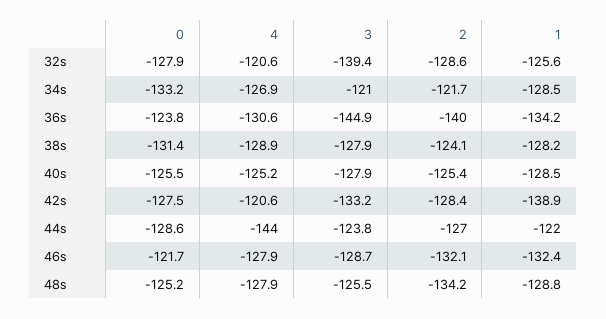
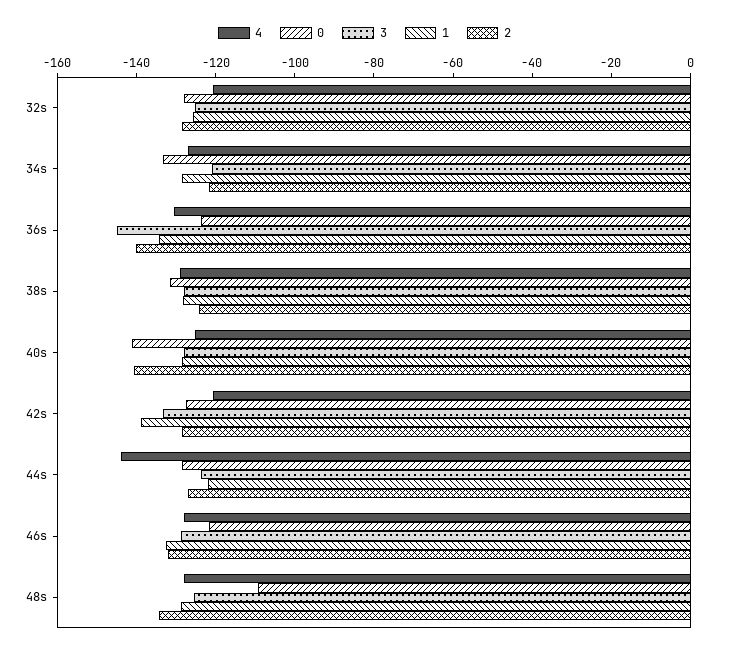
  {
    "0": {
      "32s": -127.9,
      "34s": -133.2,
      "36s": -123.8,
      "38s": -131.4,
-     "40s": -125.5,
+     "40s": -140,
      "42s": -127.5,
      "44s": -128.6,
      "46s": -121.7,
-     "48s": -125.2
+     "48s": -110
    },
    "4": {
      "32s": -120.6,
      "34s": -126.9,
      "36s": -130.6,
      "38s": -128.9,
      "40s": -125.2,
      "42s": -120.6,
      "44s": -144,
      "46s": -127.9,
      "48s": -127.9
    },
    "3": {
-     "32s": -139.4,
+     "32s": -125,
      "34s": -121,
      "36s": -144.9,
      "38s": -127.9,
      "40s": -127.9,
      "42s": -133.2,
      "44s": -123.8,
      "46s": -128.7,
      "48s": -125.5
    },
    "2": {
      "32s": -128.6,
      "34s": -121.7,
      "36s": -140,
      "38s": -124.1,
-     "40s": -125.4,
+     "40s": -140,
      "42s": -128.4,
      "44s": -127,
      "46s": -132.1,
      "48s": -134.2
    },
    "1": {
      "32s": -125.6,
      "34s": -128.5,
      "36s": -134.2,
      "38s": -128.2,
      "40s": -128.5,
      "42s": -138.9,
      "44s": -122,
      "46s": -132.4,
      "48s": -128.8
    }
  }

